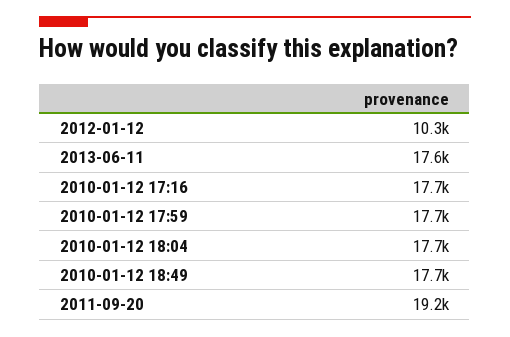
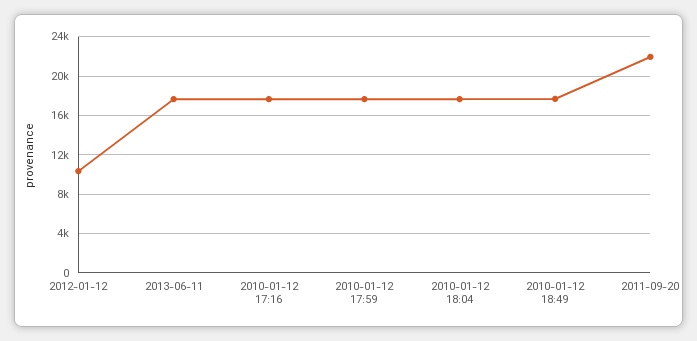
  {
    "2012-01-12": 10300,
    "2013-06-11": 17600,
    "2010-01-12 17:16": 17700,
    "2010-01-12 17:59": 17700,
    "2010-01-12 18:04": 17700,
    "2010-01-12 18:49": 17700,
-   "2011-09-20": 19200
+   "2011-09-20": 22000
  }

